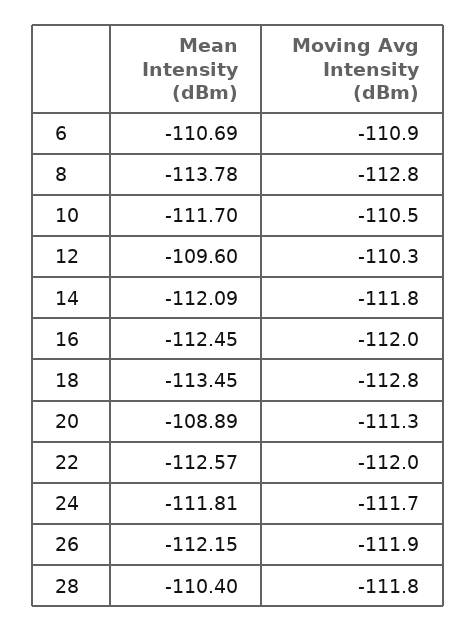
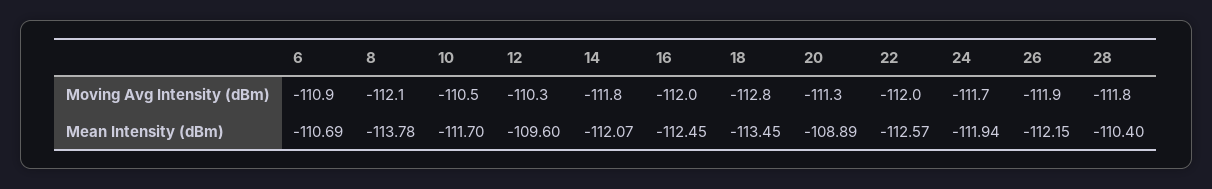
  {
    "Mean Intensity (dBm)": {
      "6": -110.69,
      "8": -113.78,
      "10": -111.7,
      "12": -109.6,
-     "14": -112.09,
+     "14": -112.07,
      "16": -112.45,
      "18": -113.45,
      "20": -108.89,
      "22": -112.57,
-     "24": -111.81,
+     "24": -111.94,
      "26": -112.15,
      "28": -110.4
    },
    "Moving Avg Intensity (dBm)": {
      "6": -110.9,
-     "8": -112.8,
+     "8": -112.1,
      "10": -110.5,
      "12": -110.3,
      "14": -111.8,
      "16": -112,
      "18": -112.8,
      "20": -111.3,
      "22": -112,
      "24": -111.7,
      "26": -111.9,
      "28": -111.8
    }
  }

